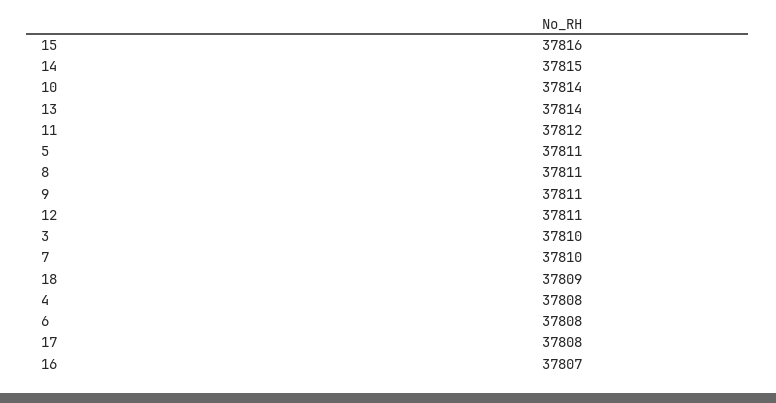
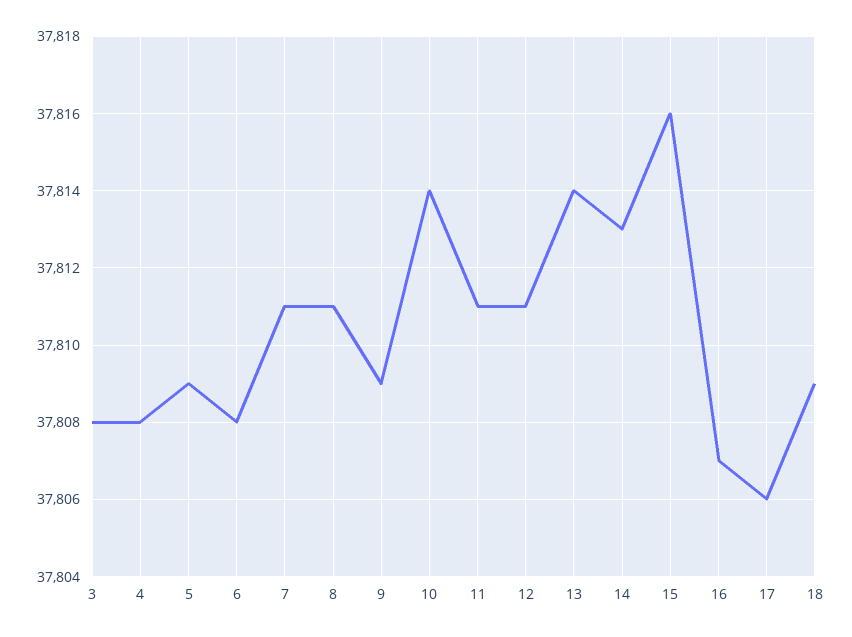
  {
    "15": 37816,
-   "14": 37815,
+   "14": 37813,
    "10": 37814,
    "13": 37814,
-   "11": 37812,
+   "11": 37811,
-   "5": 37811,
+   "5": 37809,
    "8": 37811,
-   "9": 37811,
+   "9": 37809,
    "12": 37811,
-   "3": 37810,
+   "3": 37808,
-   "7": 37810,
+   "7": 37811,
    "18": 37809,
    "4": 37808,
    "6": 37808,
-   "17": 37808,
+   "17": 37806,
    "16": 37807
  }

